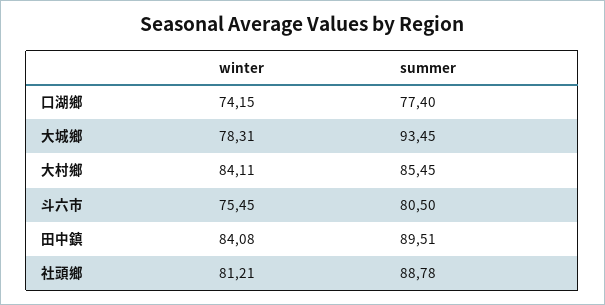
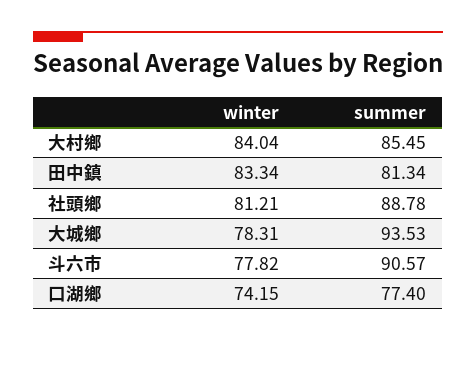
  {
    "winter": {
      "口湖鄉": 74.15,
      "大城鄉": 78.31,
-     "大村鄉": 84.11,
+     "大村鄉": 84.04,
-     "斗六市": 75.45,
+     "斗六市": 77.82,
-     "田中鎮": 84.08,
+     "田中鎮": 83.34,
      "社頭鄉": 81.21
    },
    "summer": {
      "口湖鄉": 77.4,
-     "大城鄉": 93.45,
+     "大城鄉": 93.53,
      "大村鄉": 85.45,
-     "斗六市": 80.5,
+     "斗六市": 90.57,
-     "田中鎮": 89.51,
+     "田中鎮": 81.34,
      "社頭鄉": 88.78
    }
  }

